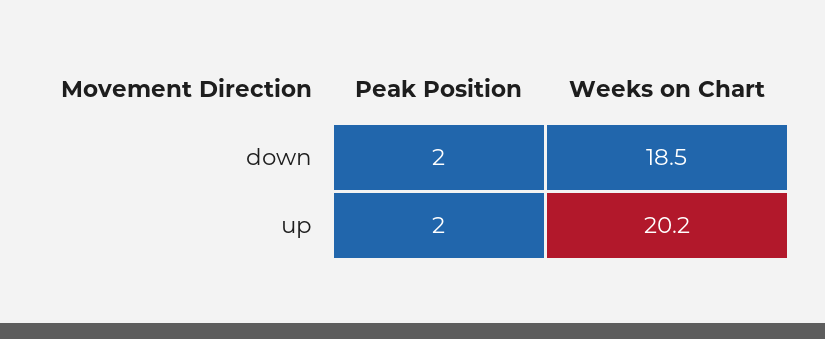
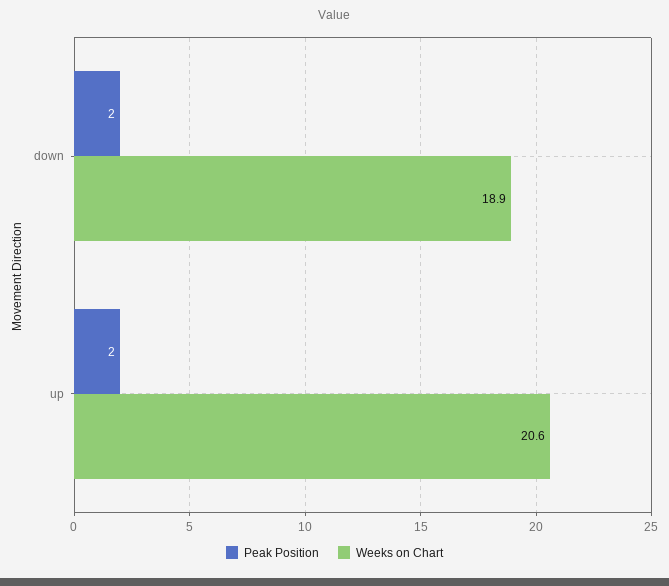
  {
    "Peak Position": {
      "down": 2,
      "up": 2
    },
    "Weeks on Chart": {
-     "down": 18.5,
+     "down": 18.9,
-     "up": 20.2
+     "up": 20.6
    }
  }

